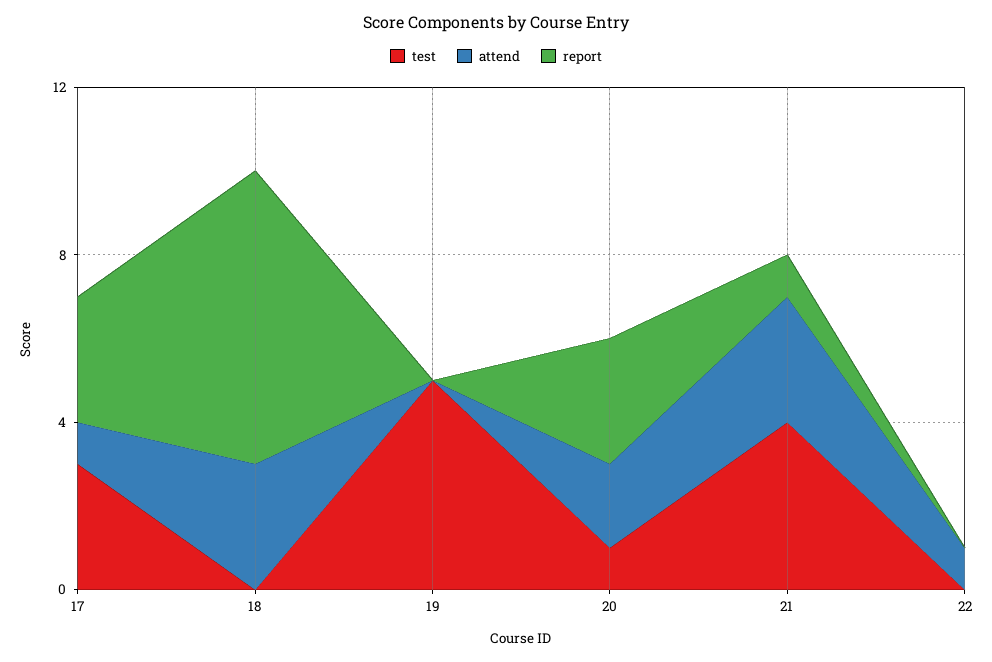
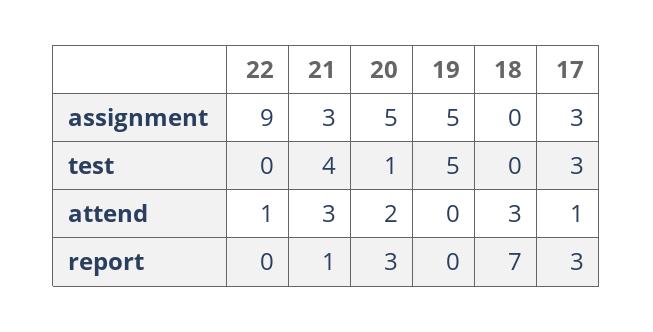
  {
    "test": {
      "17": 3,
      "18": 0,
      "19": 5,
      "20": 1,
      "21": 4,
      "22": 0
    },
    "attend": {
      "17": 1,
      "18": 3,
      "19": 0,
      "20": 2,
      "21": 3,
      "22": 1
    },
    "report": {
      "17": 3,
      "18": 7,
      "19": 0,
      "20": 3,
      "21": 1,
      "22": 0
-   }
+   },
+   "assignment": {
+     "22": 9,
+     "21": 3,
+     "20": 5,
+     "19": 5,
+     "18": 0,
+     "17": 3
+   }
  }

